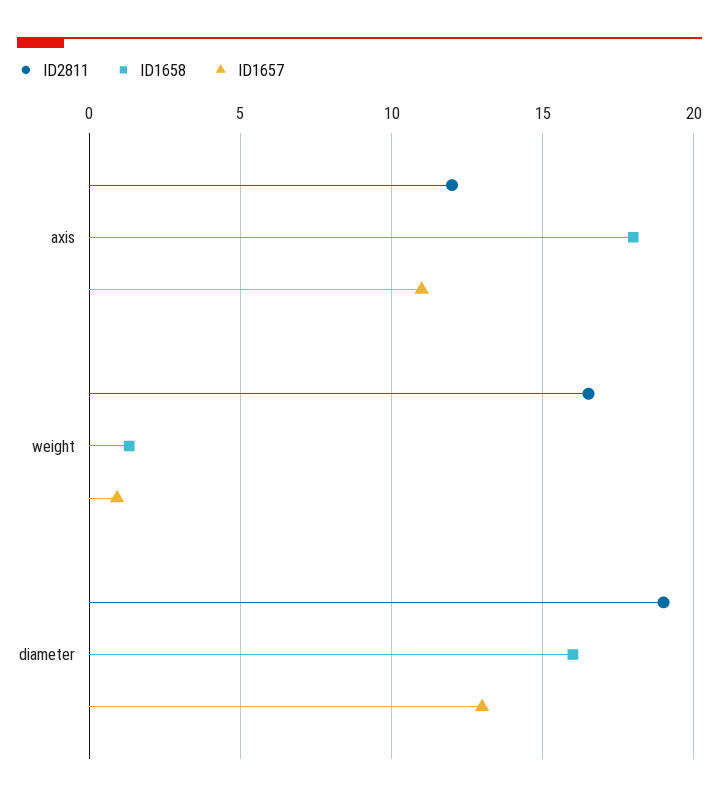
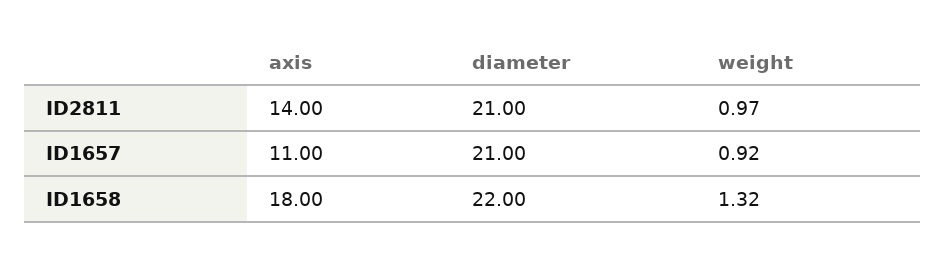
  {
    "ID2811": {
-     "axis": 12,
+     "axis": 14,
-     "weight": 16.5,
+     "weight": 0.97,
-     "diameter": 19
+     "diameter": 21
    },
    "ID1658": {
      "axis": 18,
      "weight": 1.32,
-     "diameter": 16
+     "diameter": 22
    },
    "ID1657": {
      "axis": 11,
      "weight": 0.92,
-     "diameter": 13
+     "diameter": 21
    }
  }

